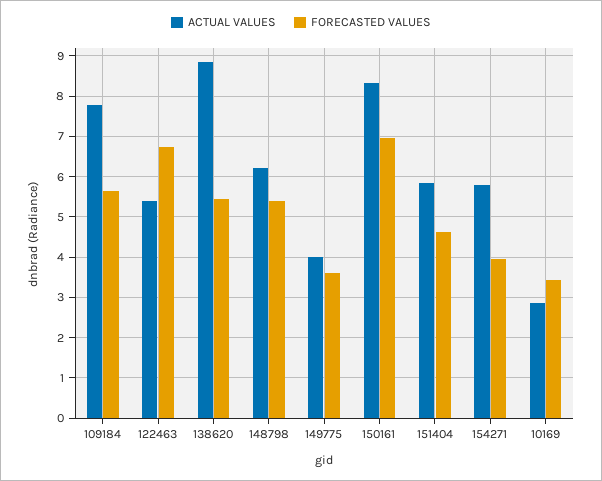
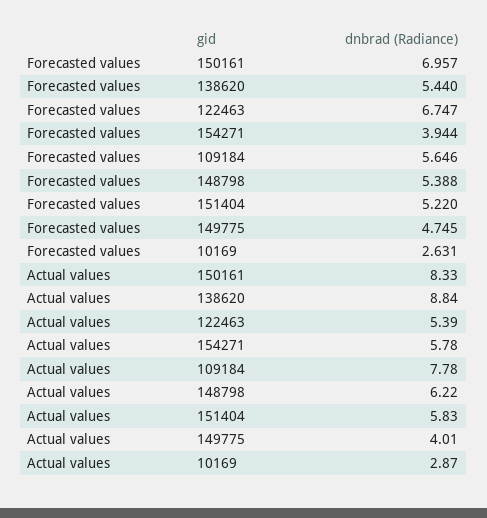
  {
    "ACTUAL VALUES": {
      "109184": 7.78,
      "122463": 5.39,
      "138620": 8.84,
      "148798": 6.22,
      "149775": 4.01,
      "150161": 8.33,
      "151404": 5.83,
      "154271": 5.78,
      "10169": 2.87
    },
    "FORECASTED VALUES": {
      "109184": 5.646,
      "122463": 6.747,
      "138620": 5.44,
      "148798": 5.388,
-     "149775": 3.6,
+     "149775": 4.745,
      "150161": 6.957,
-     "151404": 4.6,
+     "151404": 5.22,
      "154271": 3.944,
-     "10169": 3.4
+     "10169": 2.631
    }
  }

